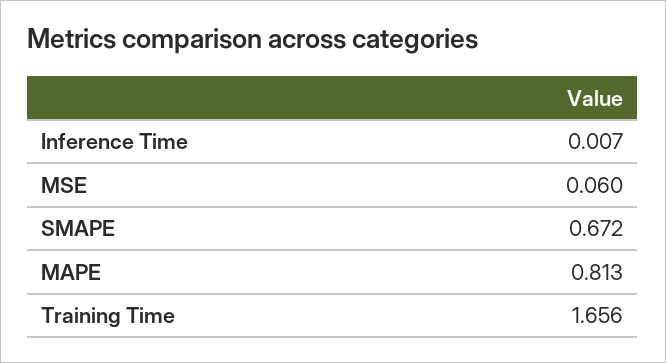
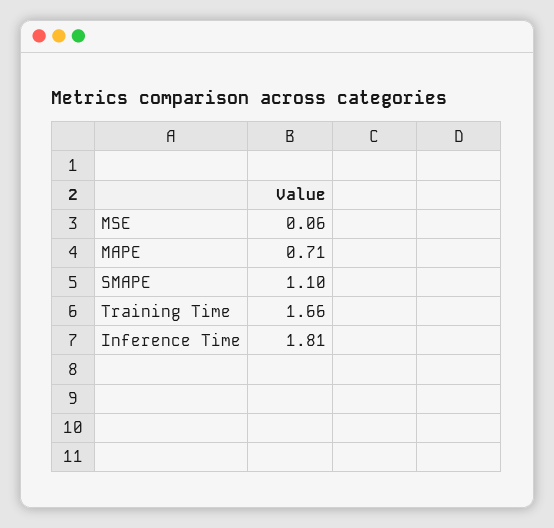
  {
-   "Inference Time": 0.007,
+   "Inference Time": 1.81,
    "MSE": 0.06,
-   "SMAPE": 0.672,
+   "SMAPE": 1.1,
-   "MAPE": 0.813,
+   "MAPE": 0.71,
    "Training Time": 1.656
  }

